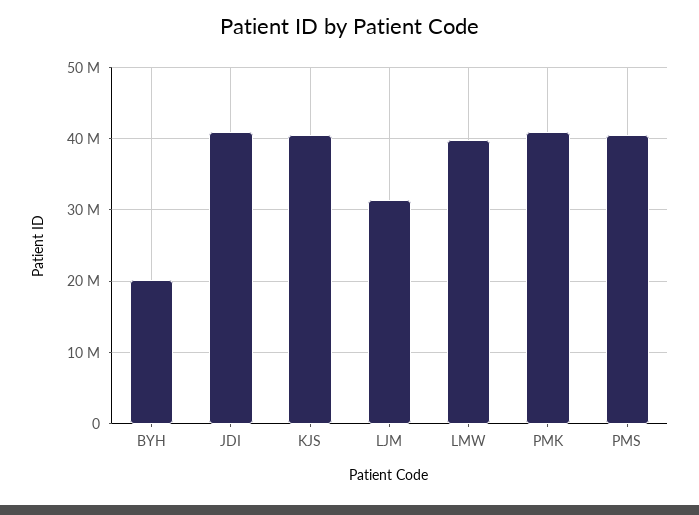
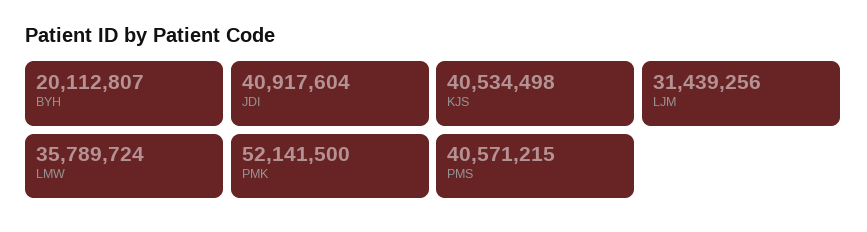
  {
    "BYH": 20112807,
    "JDI": 40917604,
    "KJS": 40534498,
    "LJM": 31439256,
-   "LMW": 40000000,
+   "LMW": 35789724,
-   "PMK": 41000000,
+   "PMK": 52141500,
    "PMS": 40571215
  }

